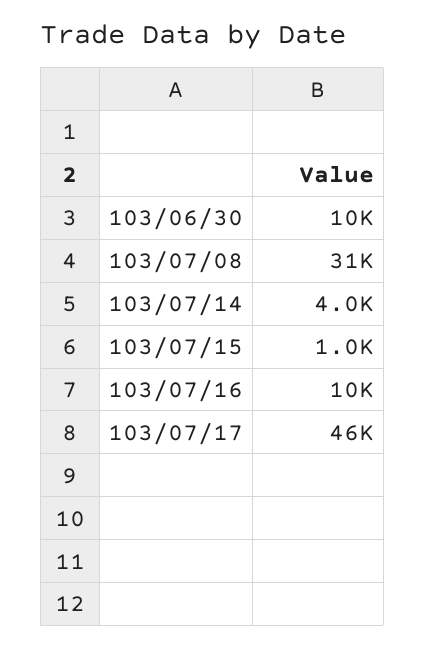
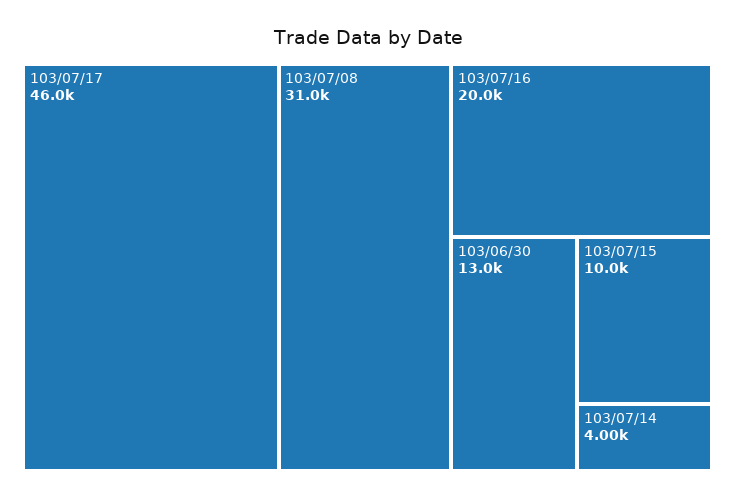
  {
-   "103/06/30": 10000,
+   "103/06/30": 13000,
    "103/07/08": 31000,
    "103/07/14": 4000,
-   "103/07/15": 1000,
+   "103/07/15": 10000,
-   "103/07/16": 10000,
+   "103/07/16": 20000,
    "103/07/17": 46000
  }

